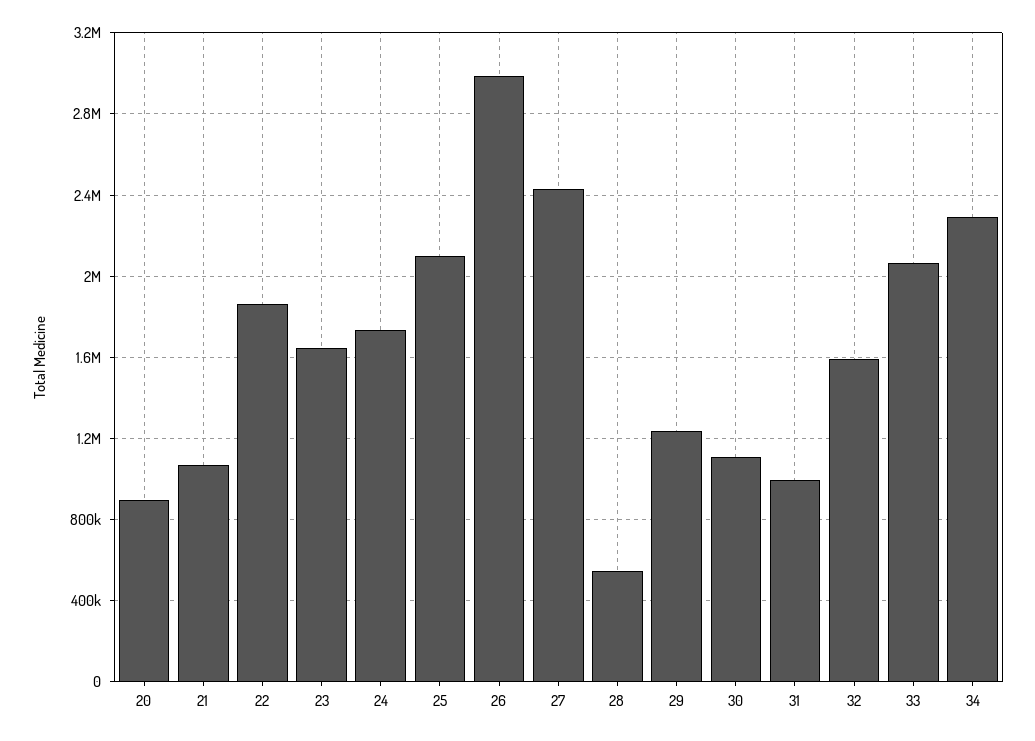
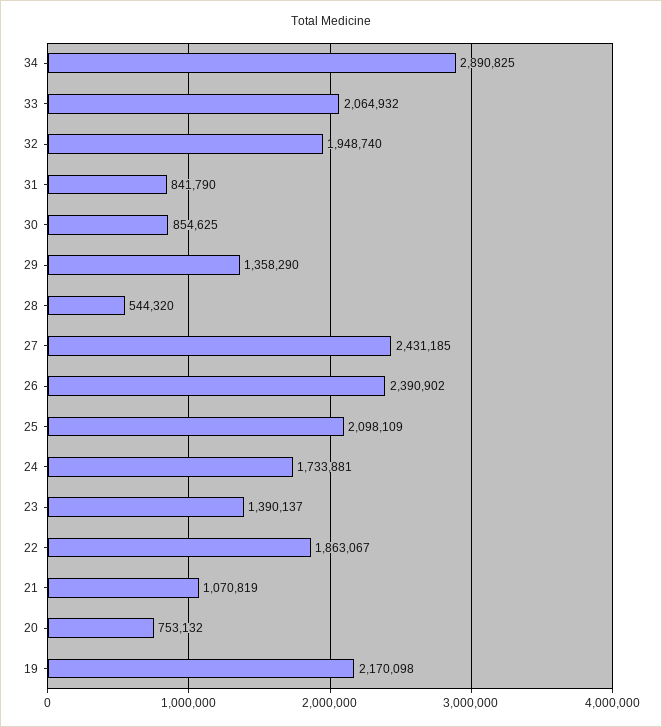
  {
-   "20": 900000,
+   "20": 753132,
    "21": 1070819,
    "22": 1863067,
-   "23": 1650000,
+   "23": 1390137,
    "24": 1733881,
    "25": 2098109,
-   "26": 3000000,
+   "26": 2390902,
    "27": 2431185,
    "28": 544320,
-   "29": 1250000,
+   "29": 1358290,
-   "30": 1100000,
+   "30": 854625,
-   "31": 1000000,
+   "31": 841790,
-   "32": 1600000,
+   "32": 1948740,
    "33": 2064932,
-   "34": 2300000
+   "34": 2890825,
+   "19": 2170098
  }

